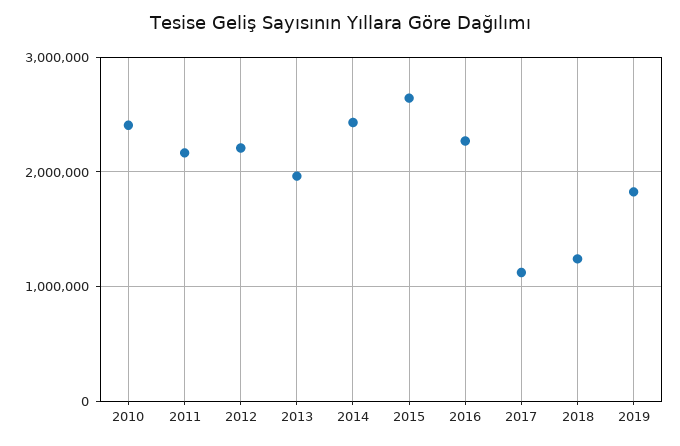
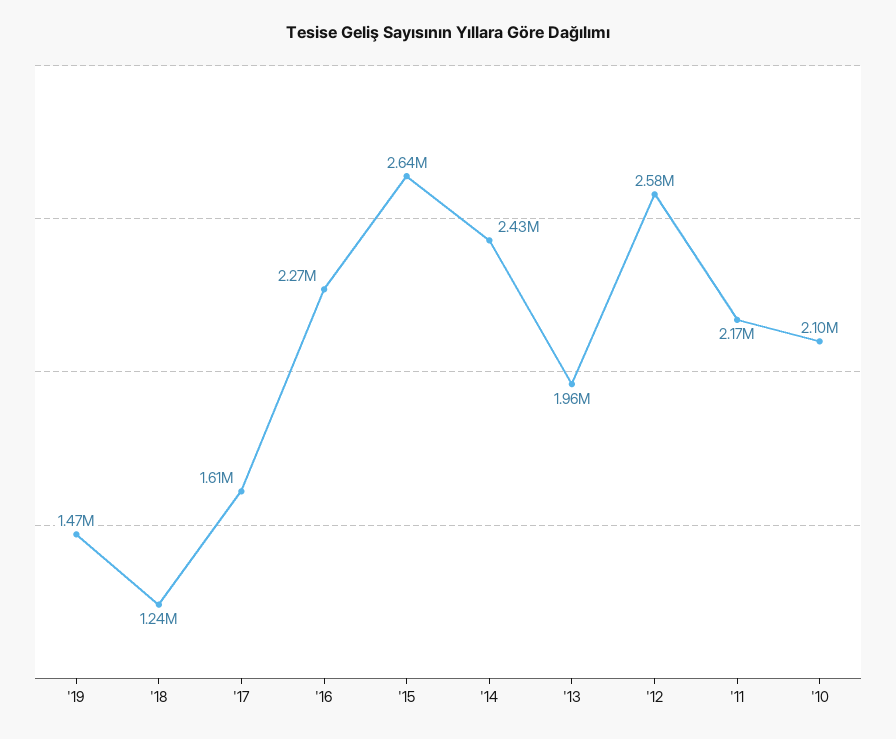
  {
-   "2010": 2400000,
+   "2010": 2100000,
    "2011": 2170000,
-   "2012": 2200000,
+   "2012": 2580000,
    "2013": 1960000,
    "2014": 2430000,
    "2015": 2640000,
    "2016": 2270000,
-   "2017": 1100000,
+   "2017": 1610000,
    "2018": 1240000,
-   "2019": 1800000
+   "2019": 1470000
  }

